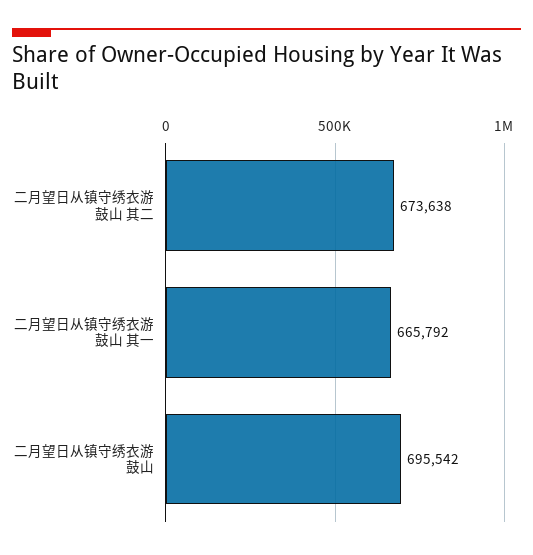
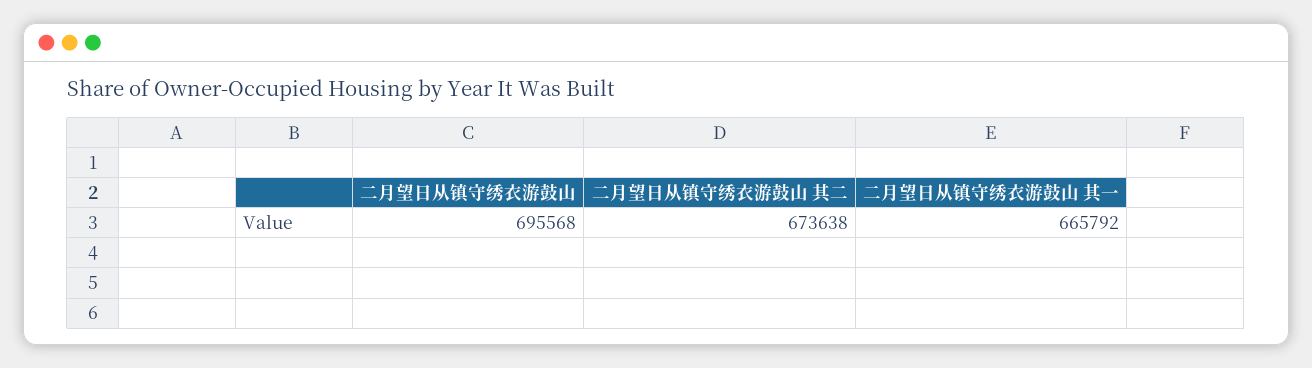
  {
    "二月望日从镇守绣衣游鼓山 其二": 673638,
    "二月望日从镇守绣衣游鼓山 其一": 665792,
-   "二月望日从镇守绣衣游鼓山": 695542
+   "二月望日从镇守绣衣游鼓山": 695568
  }

